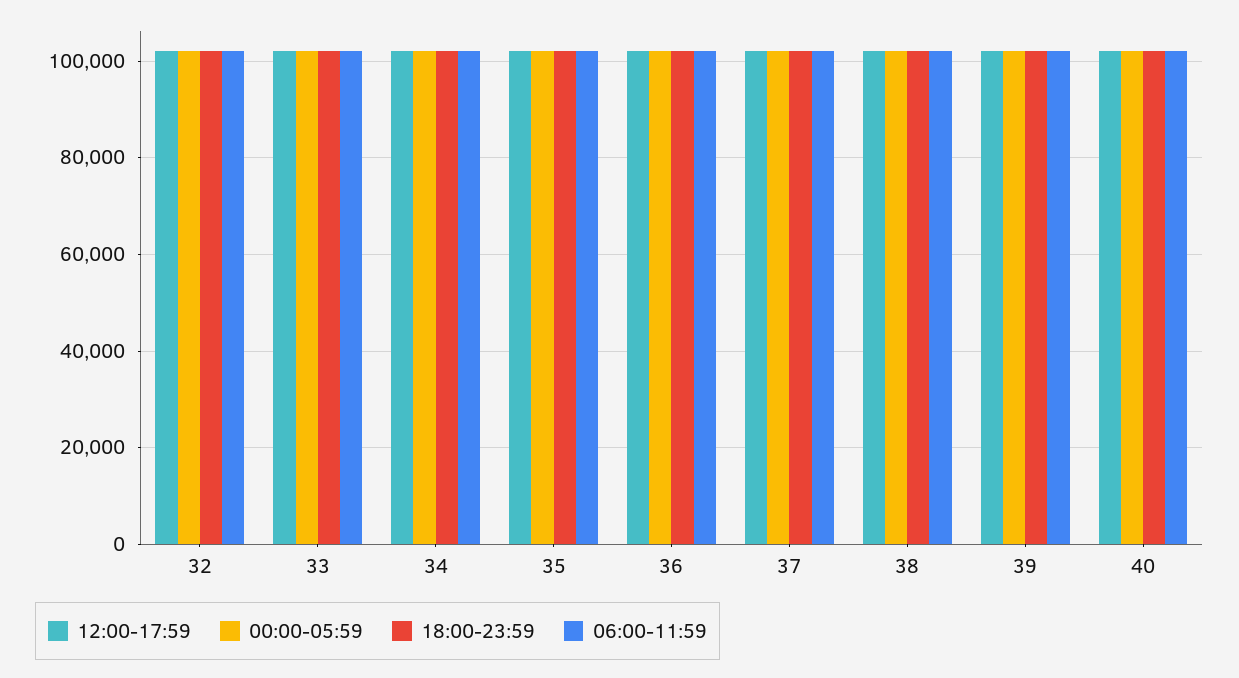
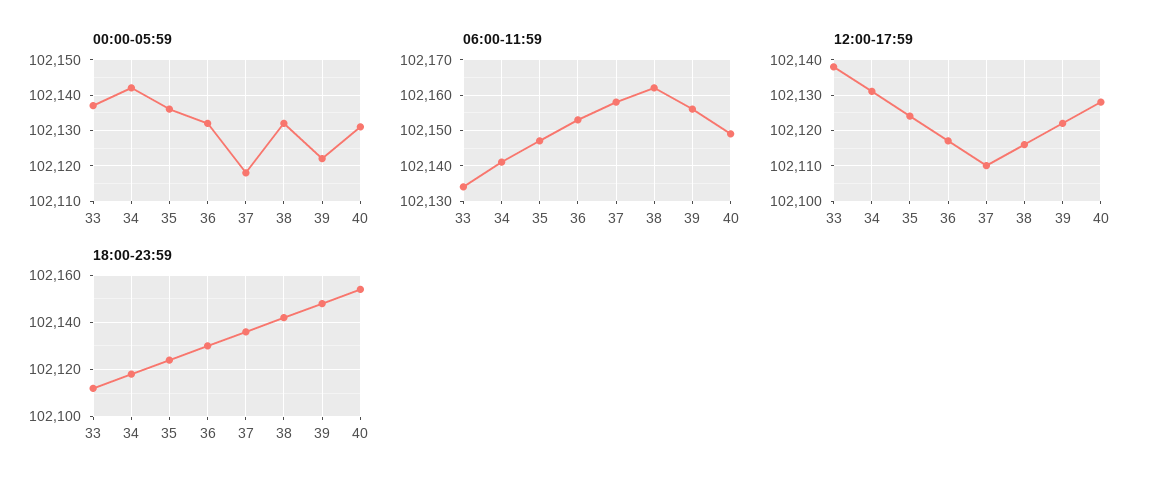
  {
    "12:00-17:59": {
-     "32": 102000,
      "33": 102140,
      "34": 102130,
      "35": 102125,
      "36": 102115,
      "37": 102110,
      "38": 102115,
      "39": 102120,
      "40": 102130
    },
    "00:00-05:59": {
-     "32": 102000,
      "33": 102135,
      "34": 102140,
      "35": 102135,
      "36": 102130,
      "37": 102120,
      "38": 102130,
      "39": 102120,
      "40": 102130
    },
    "18:00-23:59": {
-     "32": 102000,
      "33": 102110,
      "34": 102120,
      "35": 102125,
      "36": 102130,
      "37": 102135,
      "38": 102140,
      "39": 102150,
      "40": 102155
    },
    "06:00-11:59": {
-     "32": 102000,
      "33": 102135,
      "34": 102140,
      "35": 102145,
      "36": 102155,
      "37": 102160,
      "38": 102160,
      "39": 102155,
      "40": 102150
    }
  }

